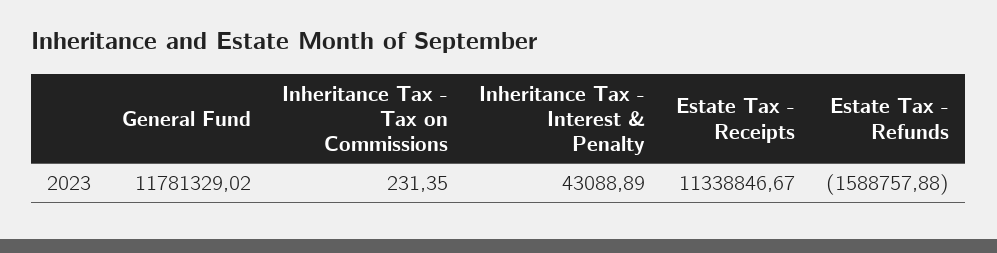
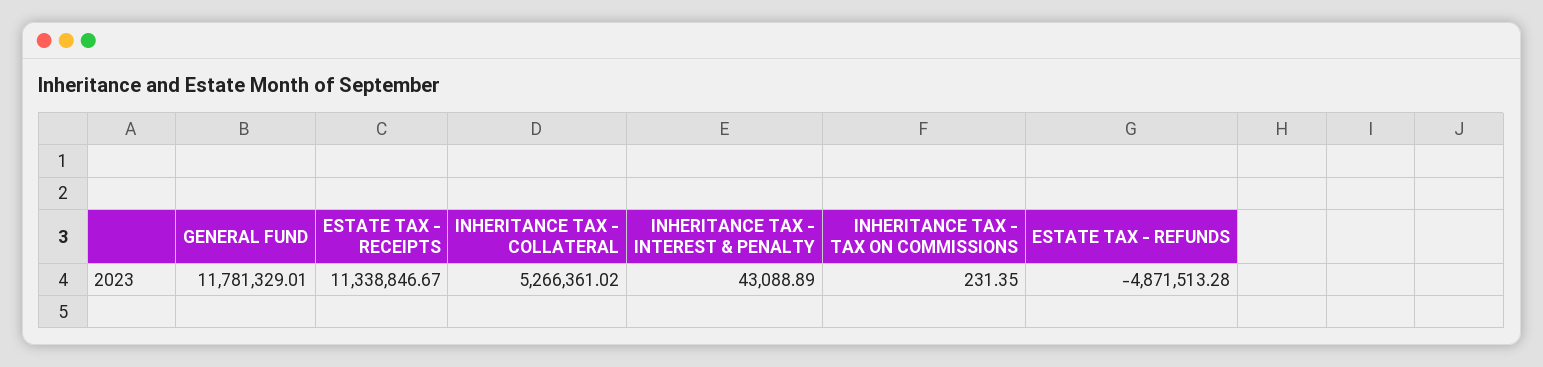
  {
-   "General Fund": 11781329.02,
+   "General Fund": 11781329.01,
    "Inheritance Tax - Tax on Commissions": 231.35,
    "Inheritance Tax - Interest & Penalty": 43088.89,
    "Estate Tax - Receipts": 11338846.67,
-   "Estate Tax - Refunds": -1588757.88
+   "Estate Tax - Refunds": -4871513.28,
+   "INHERITANCE TAX - COLLATERAL": 5266361.02
  }

